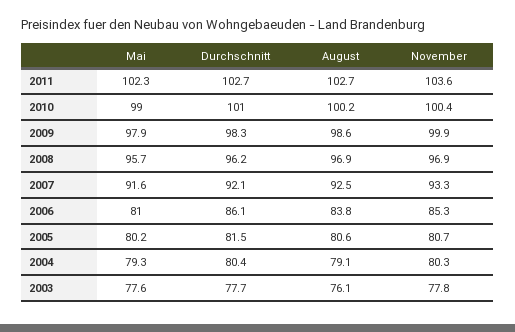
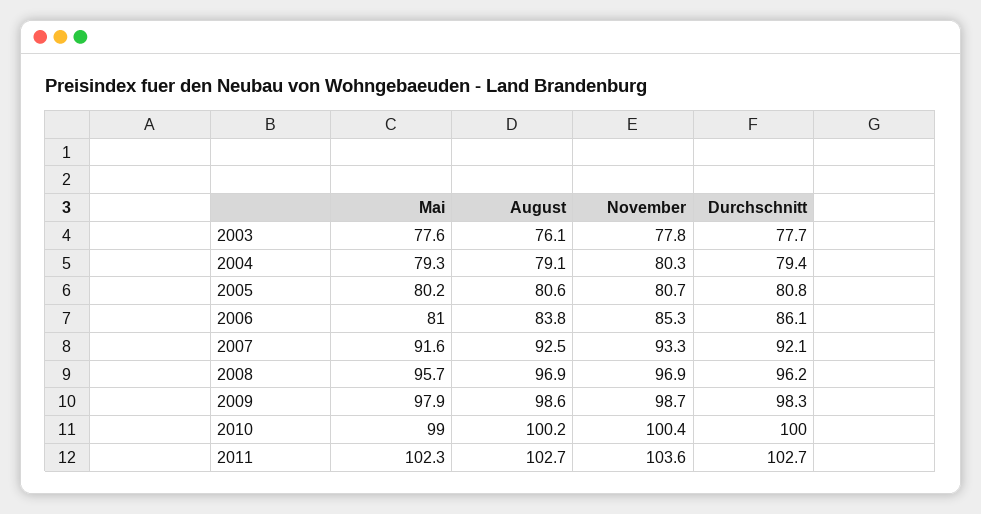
  {
    "Mai": {
      "2011": 102.3,
      "2010": 99,
      "2009": 97.9,
      "2008": 95.7,
      "2007": 91.6,
      "2006": 81,
      "2005": 80.2,
      "2004": 79.3,
      "2003": 77.6
    },
    "Durchschnitt": {
      "2011": 102.7,
-     "2010": 101,
+     "2010": 100,
      "2009": 98.3,
      "2008": 96.2,
      "2007": 92.1,
      "2006": 86.1,
-     "2005": 81.5,
+     "2005": 80.8,
-     "2004": 80.4,
+     "2004": 79.4,
      "2003": 77.7
    },
    "August": {
      "2011": 102.7,
      "2010": 100.2,
      "2009": 98.6,
      "2008": 96.9,
      "2007": 92.5,
      "2006": 83.8,
      "2005": 80.6,
      "2004": 79.1,
      "2003": 76.1
    },
    "November": {
      "2011": 103.6,
      "2010": 100.4,
-     "2009": 99.9,
+     "2009": 98.7,
      "2008": 96.9,
      "2007": 93.3,
      "2006": 85.3,
      "2005": 80.7,
      "2004": 80.3,
      "2003": 77.8
    }
  }

